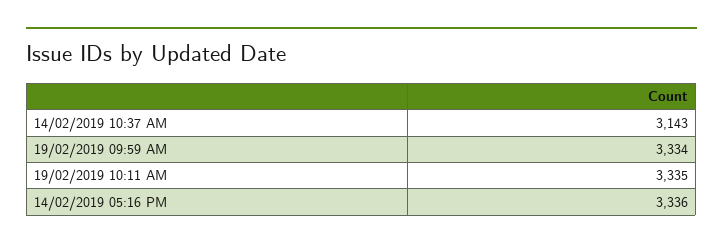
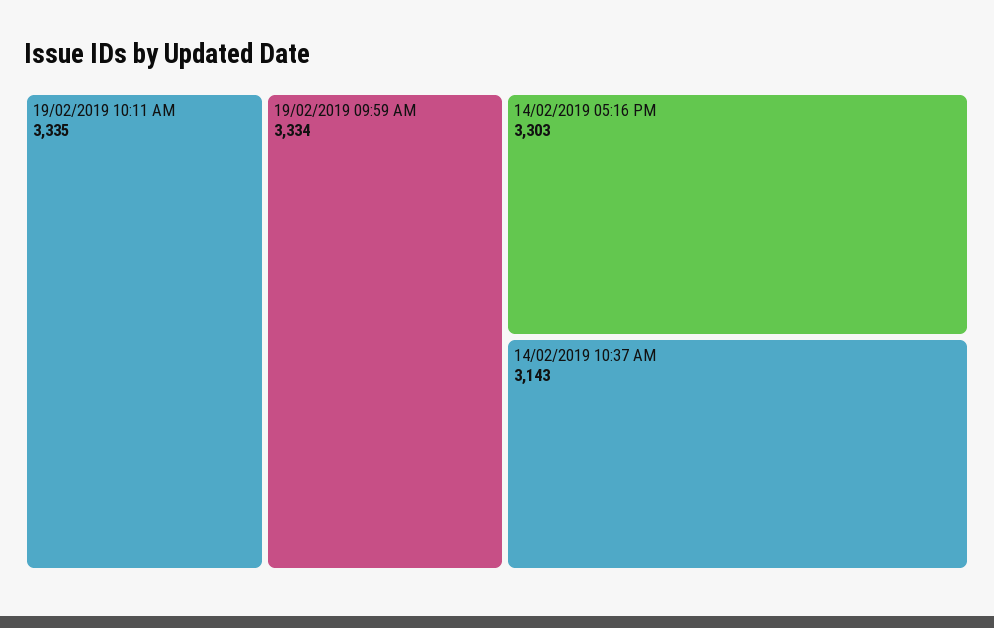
  {
    "14/02/2019 10:37 AM": 3143,
    "19/02/2019 09:59 AM": 3334,
    "19/02/2019 10:11 AM": 3335,
-   "14/02/2019 05:16 PM": 3336
+   "14/02/2019 05:16 PM": 3303
  }

